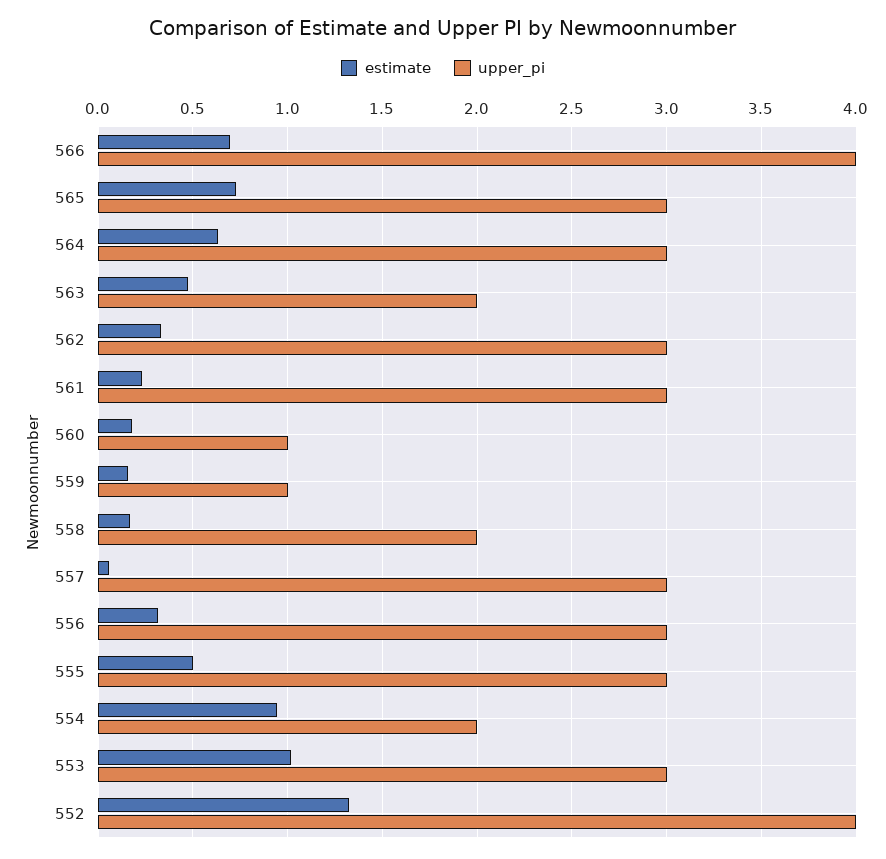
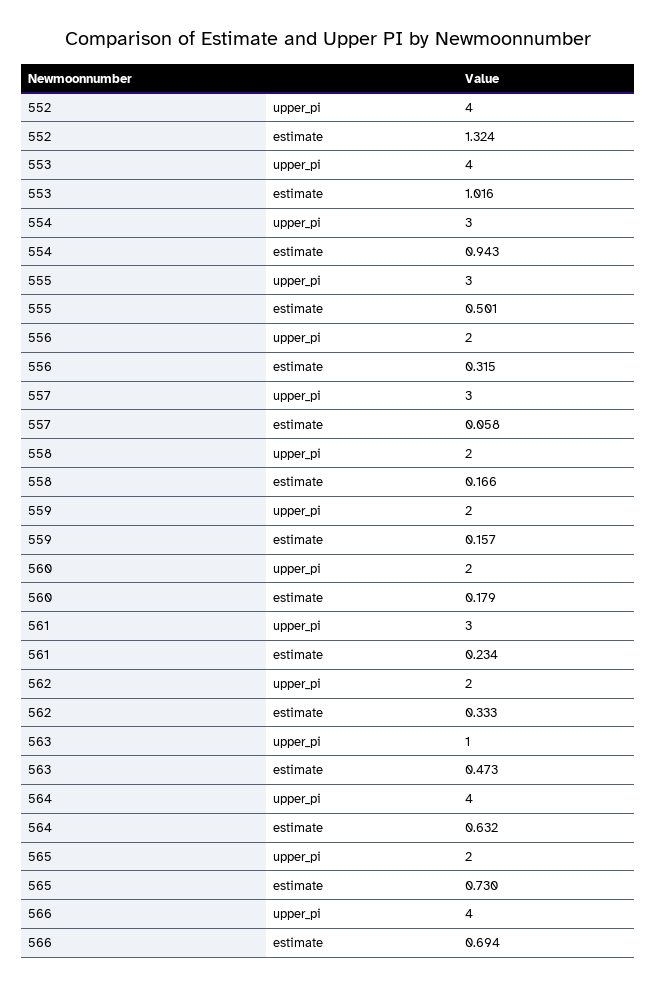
  {
    "estimate": {
      "566": 0.694,
      "565": 0.73,
      "564": 0.632,
      "563": 0.473,
      "562": 0.333,
      "561": 0.234,
      "560": 0.179,
      "559": 0.157,
      "558": 0.166,
      "557": 0.058,
      "556": 0.315,
      "555": 0.501,
      "554": 0.943,
      "553": 1.016,
      "552": 1.324
    },
    "upper_pi": {
      "566": 4,
-     "565": 3,
+     "565": 2,
-     "564": 3,
+     "564": 4,
-     "563": 2,
+     "563": 1,
-     "562": 3,
+     "562": 2,
      "561": 3,
-     "560": 1,
+     "560": 2,
-     "559": 1,
+     "559": 2,
      "558": 2,
      "557": 3,
-     "556": 3,
+     "556": 2,
      "555": 3,
-     "554": 2,
+     "554": 3,
-     "553": 3,
+     "553": 4,
      "552": 4
    }
  }

